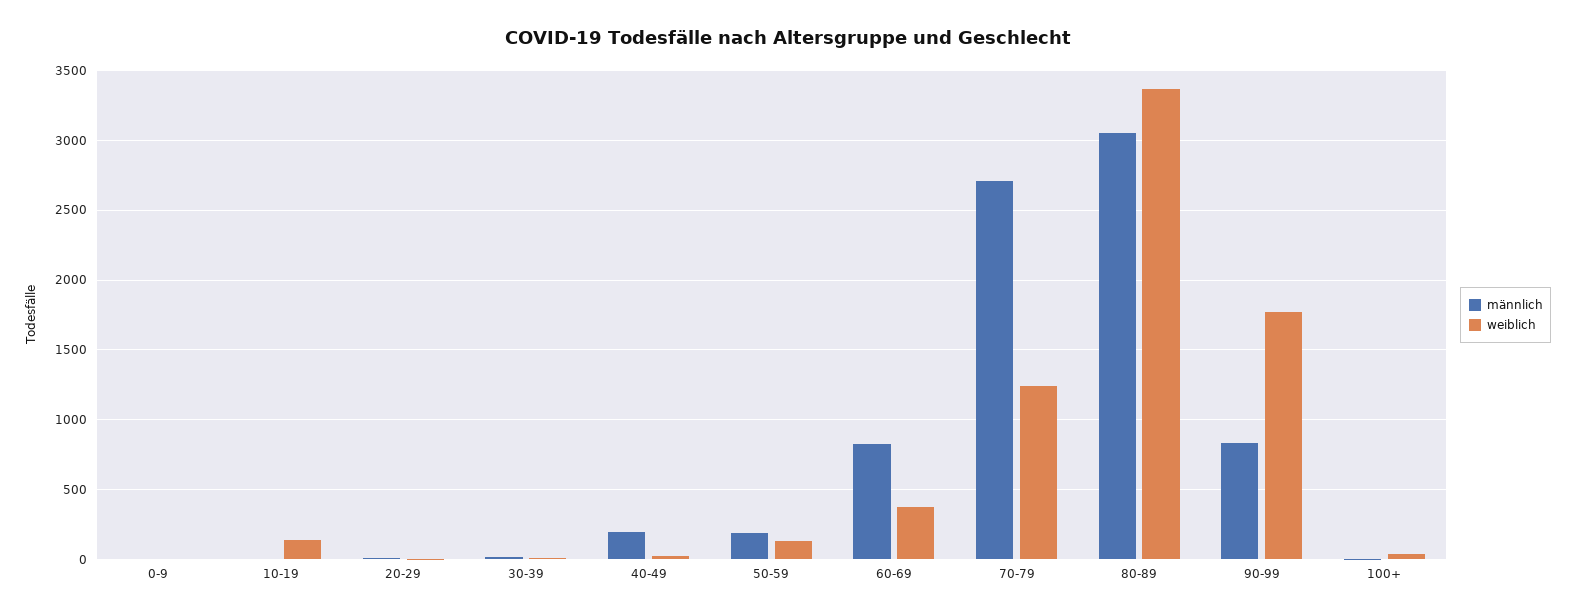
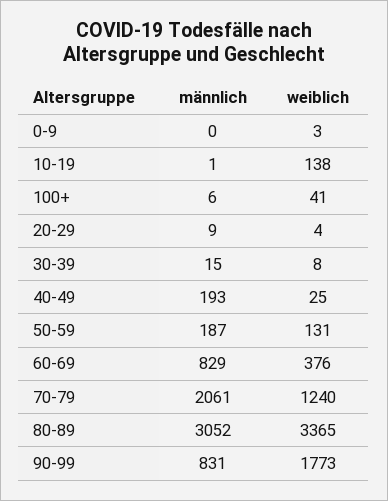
  {
    "männlich": {
      "0-9": 0,
      "10-19": 1,
      "20-29": 9,
      "30-39": 15,
      "40-49": 193,
      "50-59": 187,
      "60-69": 829,
-     "70-79": 2700,
+     "70-79": 2061,
      "80-89": 3052,
      "90-99": 831,
      "100+": 6
    },
    "weiblich": {
      "0-9": 3,
      "10-19": 138,
      "20-29": 4,
      "30-39": 8,
      "40-49": 25,
      "50-59": 131,
      "60-69": 376,
      "70-79": 1240,
      "80-89": 3365,
      "90-99": 1773,
      "100+": 41
    }
  }

